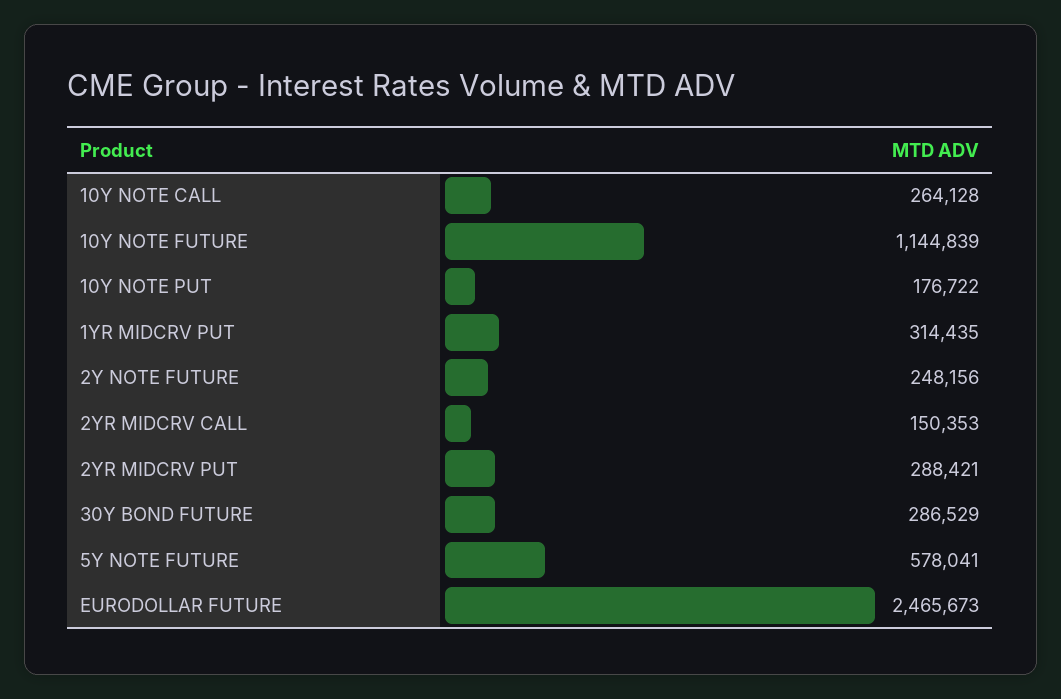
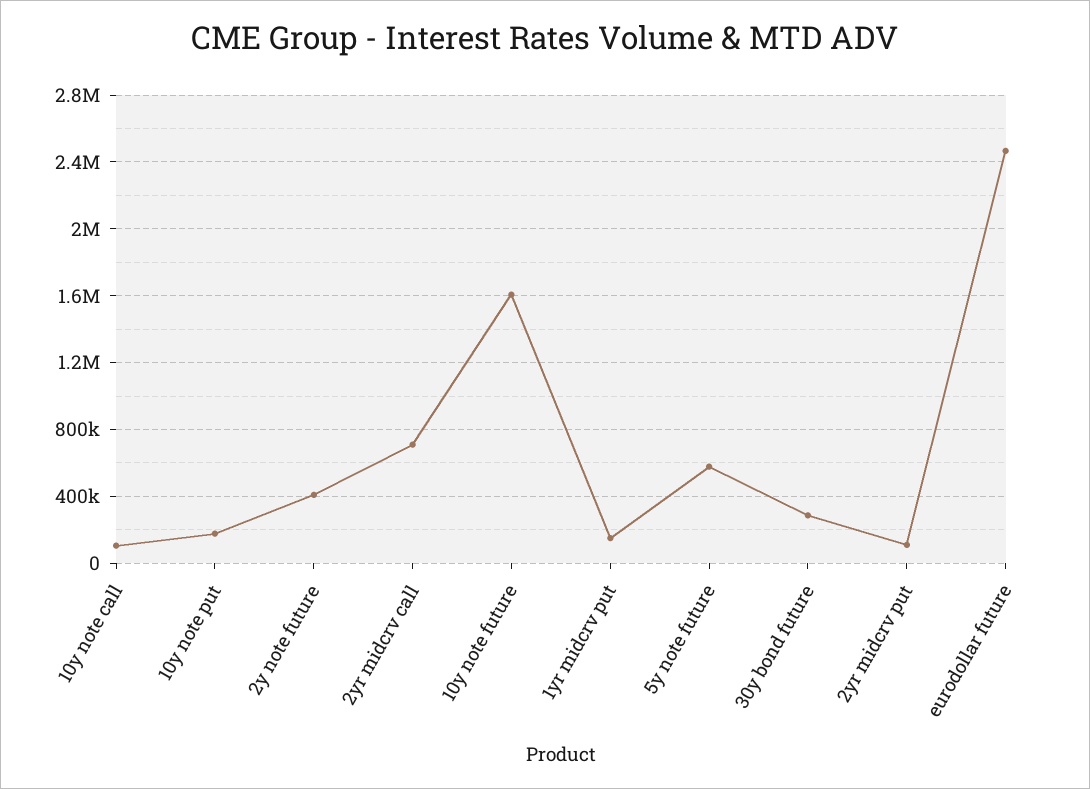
  {
-   "10Y NOTE CALL": 264128,
+   "10Y NOTE CALL": 100000,
-   "10Y NOTE FUTURE": 1144839,
+   "10Y NOTE FUTURE": 1600000,
    "10Y NOTE PUT": 176722,
-   "1YR MIDCRV PUT": 314435,
+   "1YR MIDCRV PUT": 150000,
-   "2Y NOTE FUTURE": 248156,
+   "2Y NOTE FUTURE": 400000,
-   "2YR MIDCRV CALL": 150353,
+   "2YR MIDCRV CALL": 700000,
-   "2YR MIDCRV PUT": 288421,
+   "2YR MIDCRV PUT": 100000,
    "30Y BOND FUTURE": 286529,
    "5Y NOTE FUTURE": 578041,
    "EURODOLLAR FUTURE": 2465673
  }

